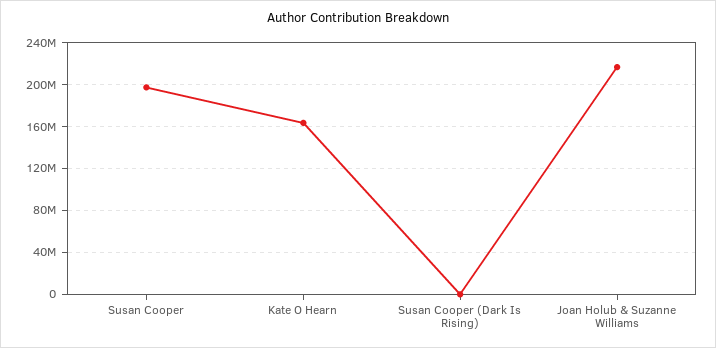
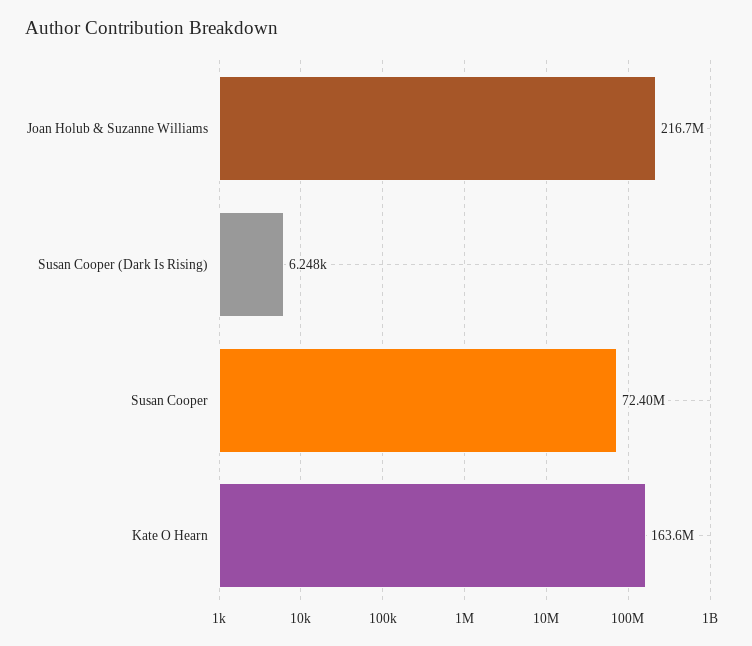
  {
-   "Susan Cooper": 200000000,
+   "Susan Cooper": 72400000,
    "Kate O Hearn": 163600000,
    "Susan Cooper (Dark Is Rising)": 6248,
    "Joan Holub & Suzanne Williams": 216700000
  }

